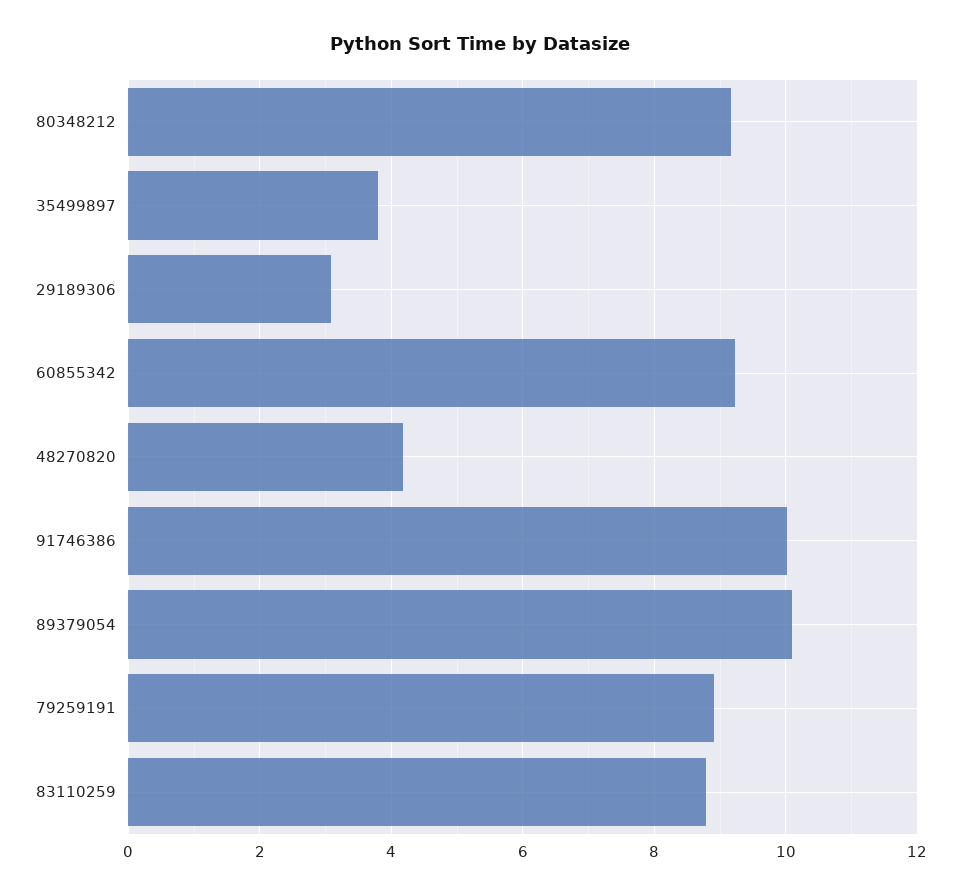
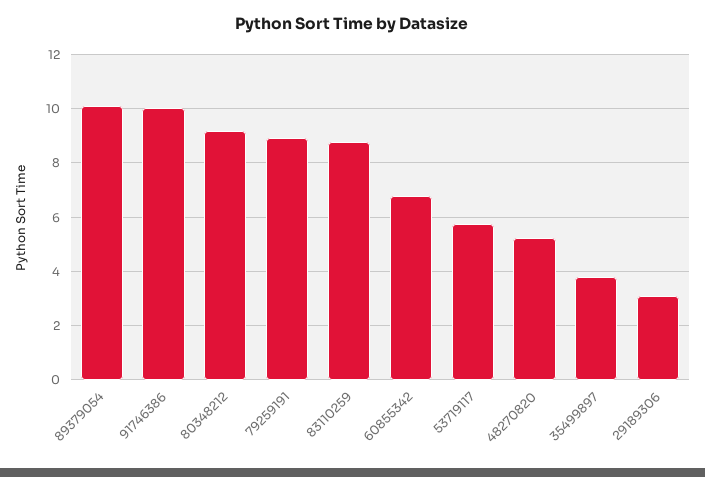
  {
    "80348212": 9.2,
    "35499897": 3.8,
    "29189306": 3,
-   "60855342": 9.2,
+   "60855342": 6.75,
-   "48270820": 4.2,
+   "48270820": 5.25,
    "91746386": 10,
    "89379054": 10,
    "79259191": 9,
-   "83110259": 8.8
+   "83110259": 8.8,
+   "53719117": 5.75
  }

